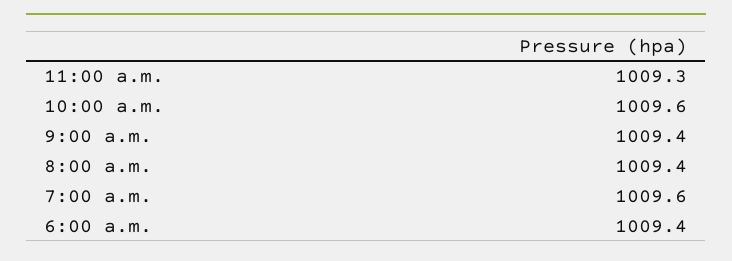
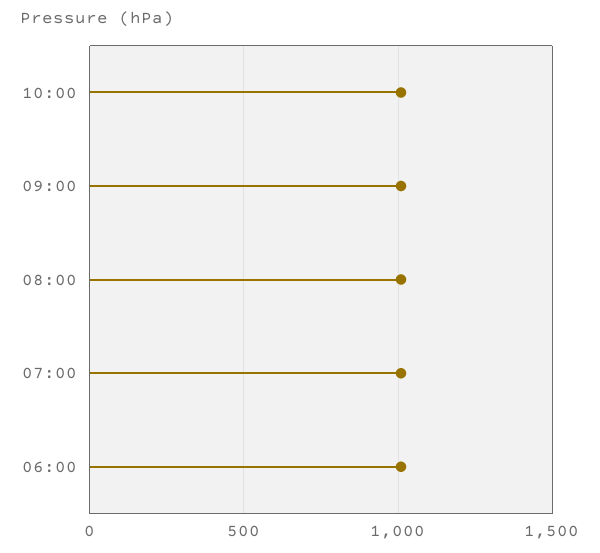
  {
-   "11:00 a.m.": 1009.3,
    "10:00 a.m.": 1009.6,
    "9:00 a.m.": 1009.4,
    "8:00 a.m.": 1009.4,
    "7:00 a.m.": 1009.6,
    "6:00 a.m.": 1009.4
  }

